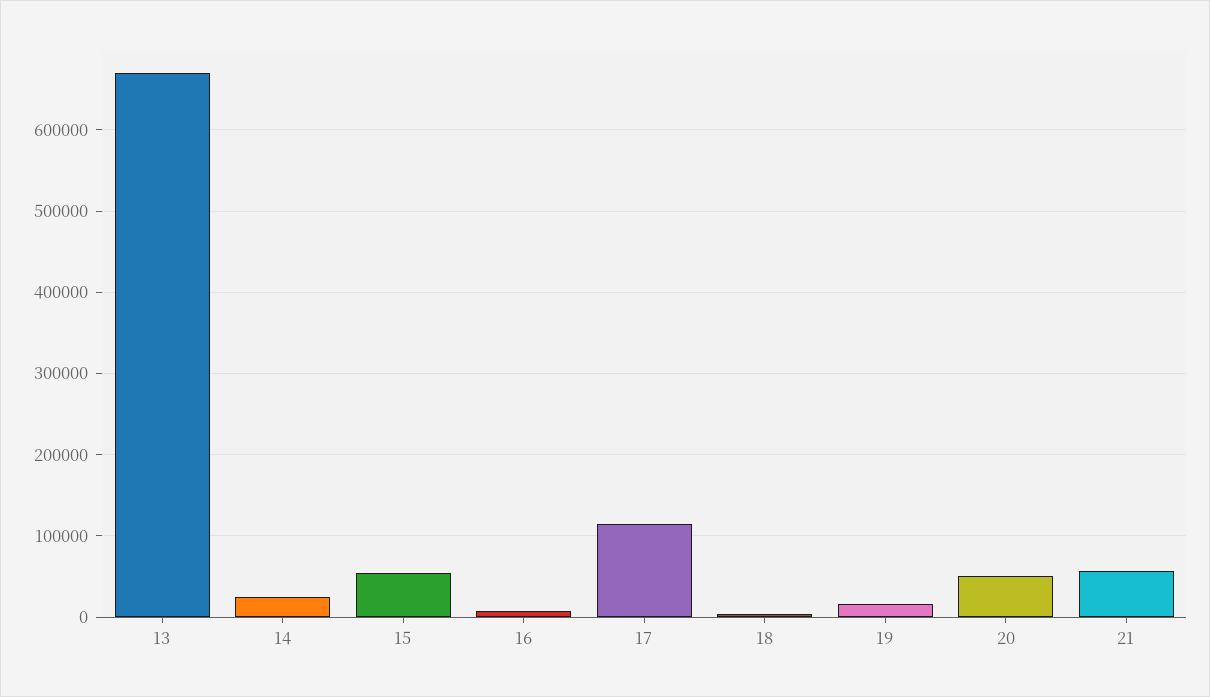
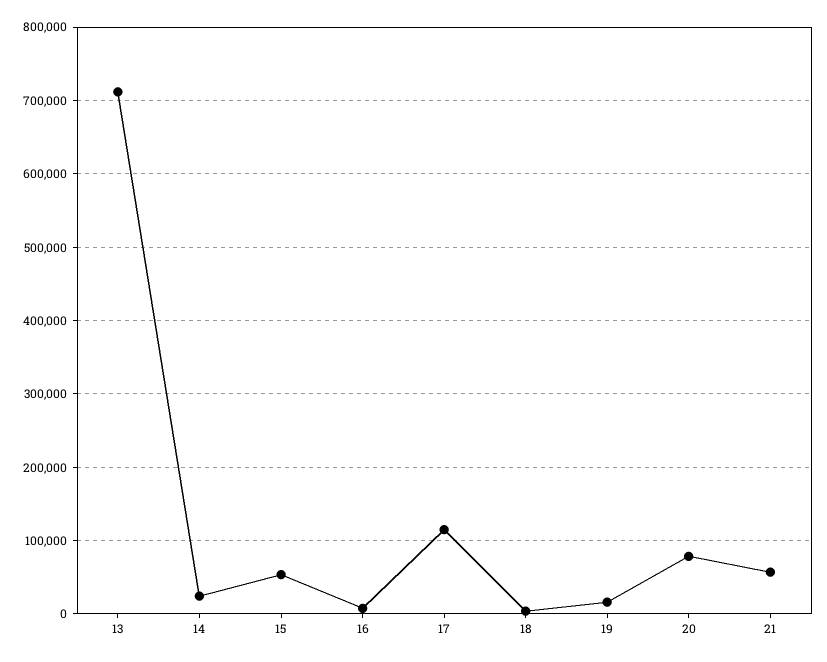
  {
-   "13": 670000,
+   "13": 710000,
    "14": 20000,
    "15": 50000,
    "16": 10000,
    "17": 120000,
    "18": 0,
    "19": 20000,
-   "20": 50000,
+   "20": 80000,
    "21": 60000
  }

